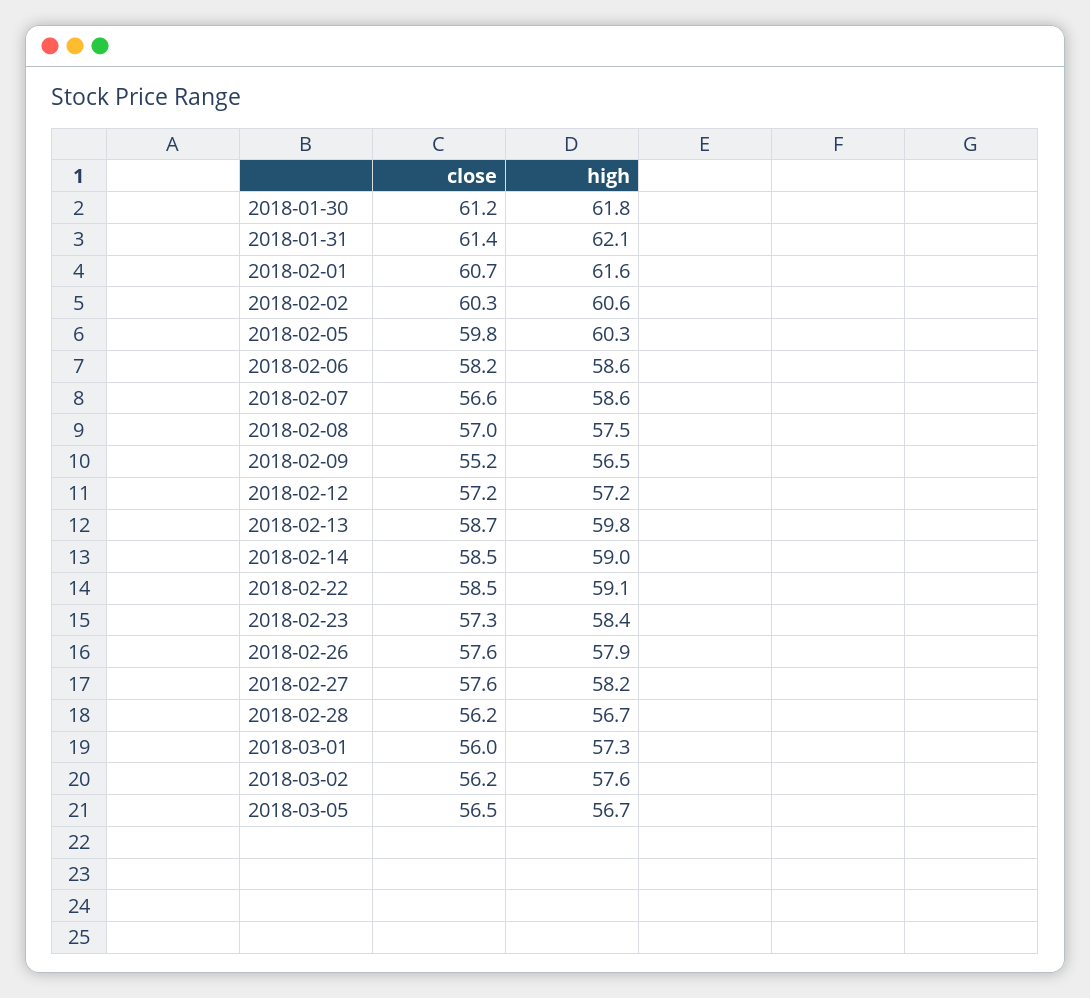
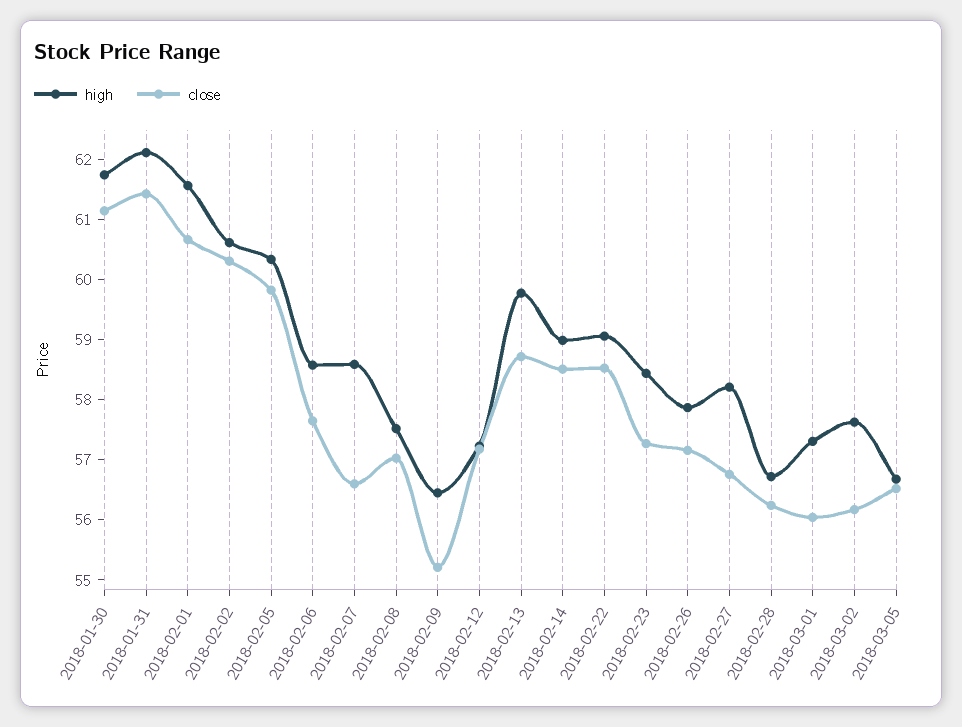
  {
    "close": {
      "2018-01-30": 61.2,
      "2018-01-31": 61.4,
      "2018-02-01": 60.7,
      "2018-02-02": 60.3,
      "2018-02-05": 59.8,
-     "2018-02-06": 58.2,
+     "2018-02-06": 57.6,
      "2018-02-07": 56.6,
      "2018-02-08": 57,
      "2018-02-09": 55.2,
      "2018-02-12": 57.2,
      "2018-02-13": 58.7,
      "2018-02-14": 58.5,
      "2018-02-22": 58.5,
      "2018-02-23": 57.3,
-     "2018-02-26": 57.6,
+     "2018-02-26": 57.2,
-     "2018-02-27": 57.6,
+     "2018-02-27": 56.8,
      "2018-02-28": 56.2,
      "2018-03-01": 56,
      "2018-03-02": 56.2,
      "2018-03-05": 56.5
    },
    "high": {
      "2018-01-30": 61.8,
      "2018-01-31": 62.1,
      "2018-02-01": 61.6,
      "2018-02-02": 60.6,
      "2018-02-05": 60.3,
      "2018-02-06": 58.6,
      "2018-02-07": 58.6,
      "2018-02-08": 57.5,
      "2018-02-09": 56.5,
      "2018-02-12": 57.2,
      "2018-02-13": 59.8,
      "2018-02-14": 59,
      "2018-02-22": 59.1,
      "2018-02-23": 58.4,
      "2018-02-26": 57.9,
      "2018-02-27": 58.2,
      "2018-02-28": 56.7,
      "2018-03-01": 57.3,
      "2018-03-02": 57.6,
      "2018-03-05": 56.7
    }
  }

